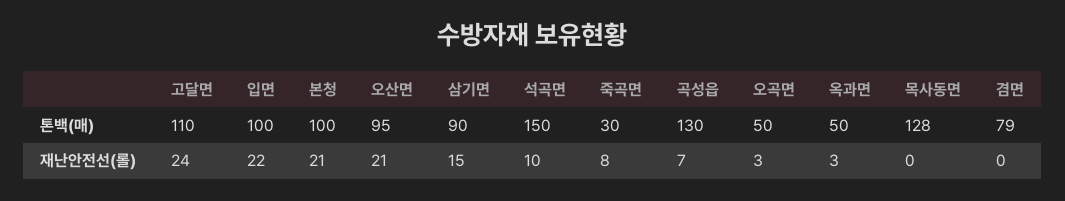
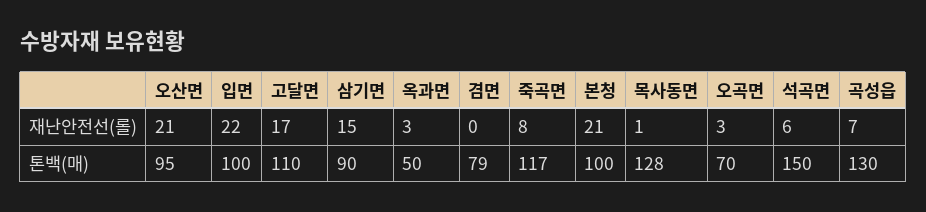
  {
    "고달면": {
      "톤백(매)": 110,
-     "재난안전선(롤)": 24
+     "재난안전선(롤)": 17
    },
    "입면": {
      "톤백(매)": 100,
      "재난안전선(롤)": 22
    },
    "본청": {
      "톤백(매)": 100,
      "재난안전선(롤)": 21
    },
    "오산면": {
      "톤백(매)": 95,
      "재난안전선(롤)": 21
    },
    "삼기면": {
      "톤백(매)": 90,
      "재난안전선(롤)": 15
    },
    "석곡면": {
      "톤백(매)": 150,
-     "재난안전선(롤)": 10
+     "재난안전선(롤)": 6
    },
    "죽곡면": {
-     "톤백(매)": 30,
+     "톤백(매)": 117,
      "재난안전선(롤)": 8
    },
    "곡성읍": {
      "톤백(매)": 130,
      "재난안전선(롤)": 7
    },
    "오곡면": {
-     "톤백(매)": 50,
+     "톤백(매)": 70,
      "재난안전선(롤)": 3
    },
    "옥과면": {
      "톤백(매)": 50,
      "재난안전선(롤)": 3
    },
    "목사동면": {
      "톤백(매)": 128,
-     "재난안전선(롤)": 0
+     "재난안전선(롤)": 1
    },
    "겸면": {
      "톤백(매)": 79,
      "재난안전선(롤)": 0
    }
  }

